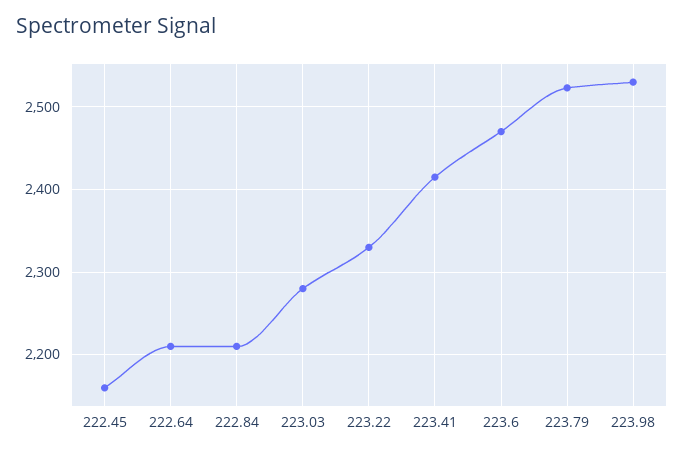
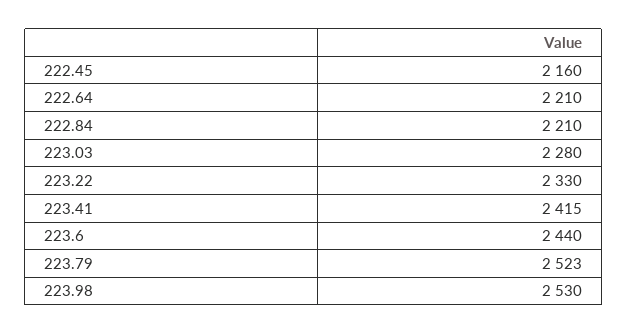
  {
    "222.45": 2160,
    "222.64": 2210,
    "222.84": 2210,
    "223.03": 2280,
    "223.22": 2330,
    "223.41": 2415,
-   "223.6": 2470,
+   "223.6": 2440,
    "223.79": 2523,
    "223.98": 2530
  }

